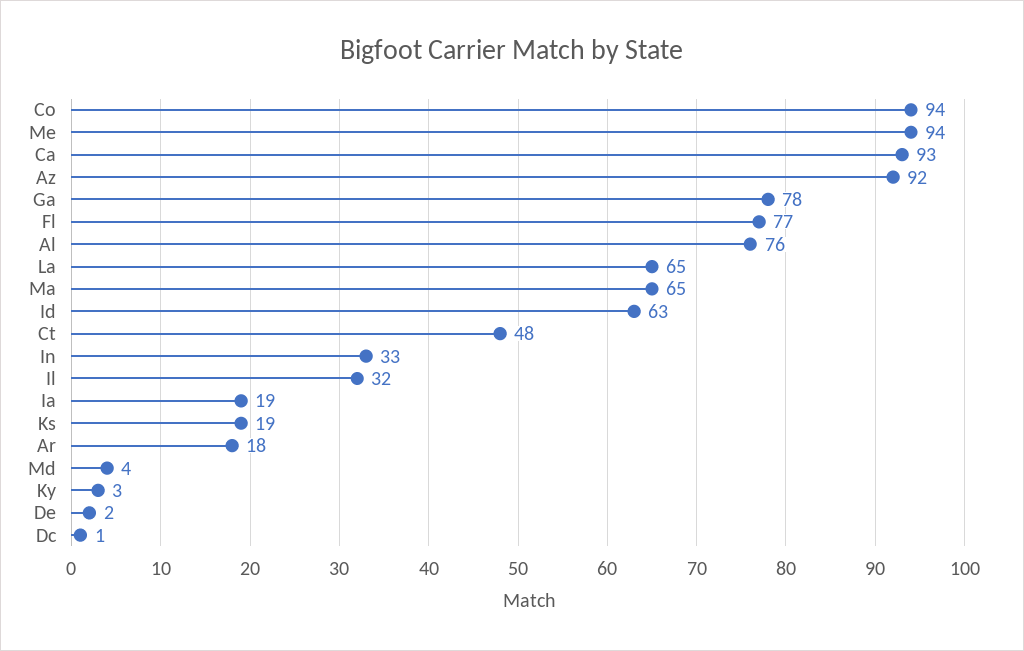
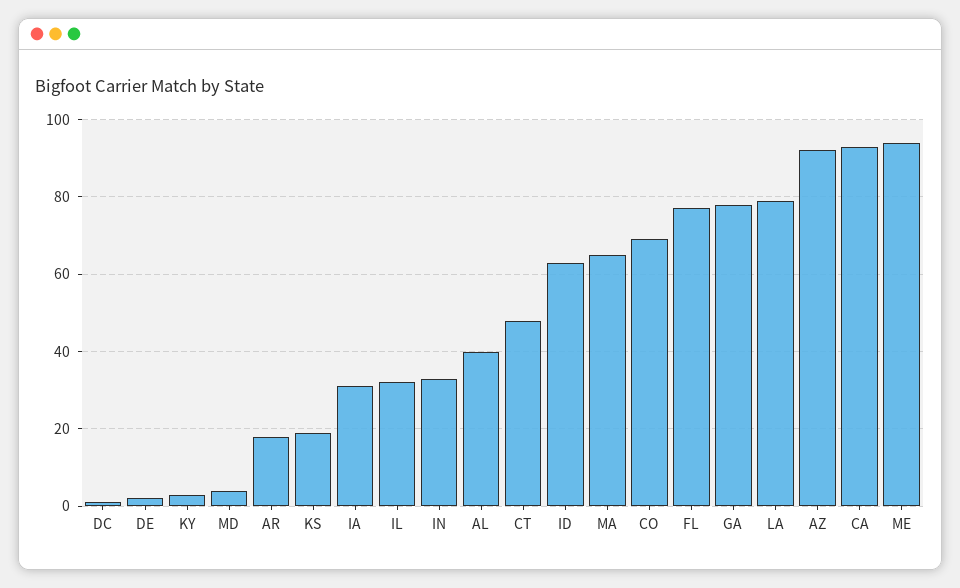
  {
-   "Co": 94,
+   "Co": 70,
    "Me": 94,
    "Ca": 93,
    "Az": 92,
    "Ga": 78,
    "Fl": 77,
-   "Al": 76,
+   "Al": 40,
-   "La": 65,
+   "La": 80,
    "Ma": 65,
    "Id": 63,
    "Ct": 48,
    "In": 33,
    "Il": 32,
-   "Ia": 19,
+   "Ia": 30,
    "Ks": 19,
    "Ar": 18,
    "Md": 4,
    "Ky": 3,
    "De": 2,
    "Dc": 1
  }

